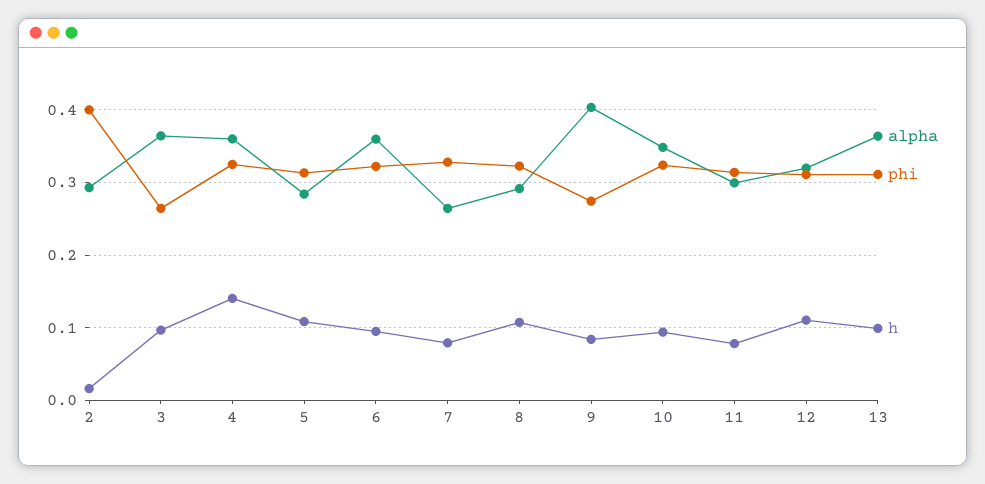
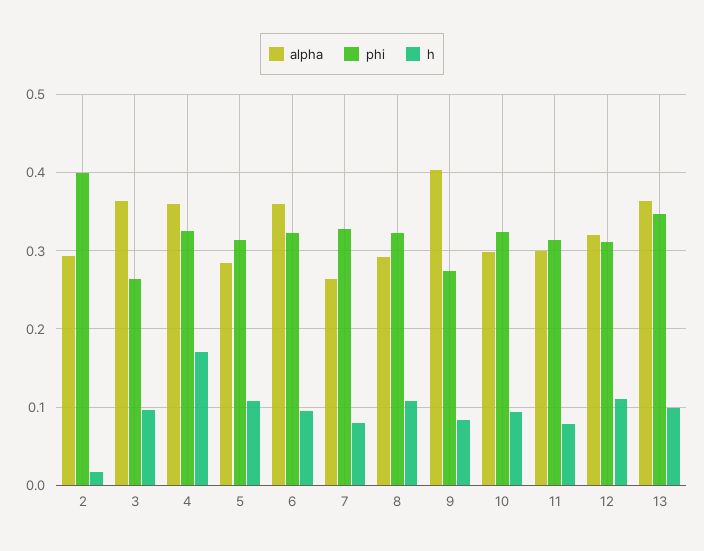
  {
    "alpha": {
      "2": 0.29,
      "3": 0.36,
      "4": 0.36,
      "5": 0.28,
      "6": 0.36,
      "7": 0.26,
      "8": 0.29,
      "9": 0.4,
-     "10": 0.35,
+     "10": 0.3,
      "11": 0.3,
      "12": 0.32,
      "13": 0.36
    },
    "phi": {
      "2": 0.4,
      "3": 0.26,
      "4": 0.33,
      "5": 0.31,
      "6": 0.32,
      "7": 0.33,
      "8": 0.32,
      "9": 0.27,
      "10": 0.32,
      "11": 0.31,
      "12": 0.31,
-     "13": 0.31
+     "13": 0.35
    },
    "h": {
      "2": 0.02,
      "3": 0.1,
-     "4": 0.14,
+     "4": 0.17,
      "5": 0.11,
      "6": 0.1,
      "7": 0.08,
      "8": 0.11,
      "9": 0.08,
      "10": 0.09,
      "11": 0.08,
      "12": 0.11,
      "13": 0.1
    }
  }

